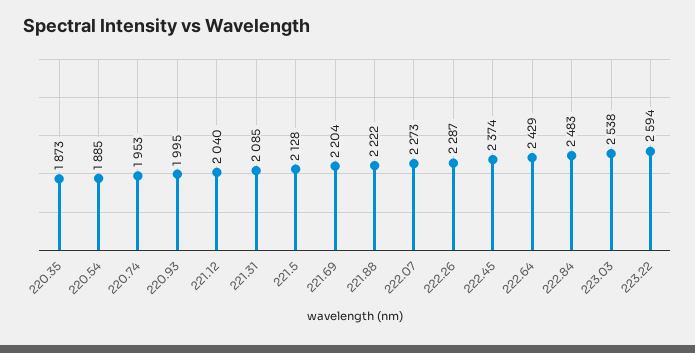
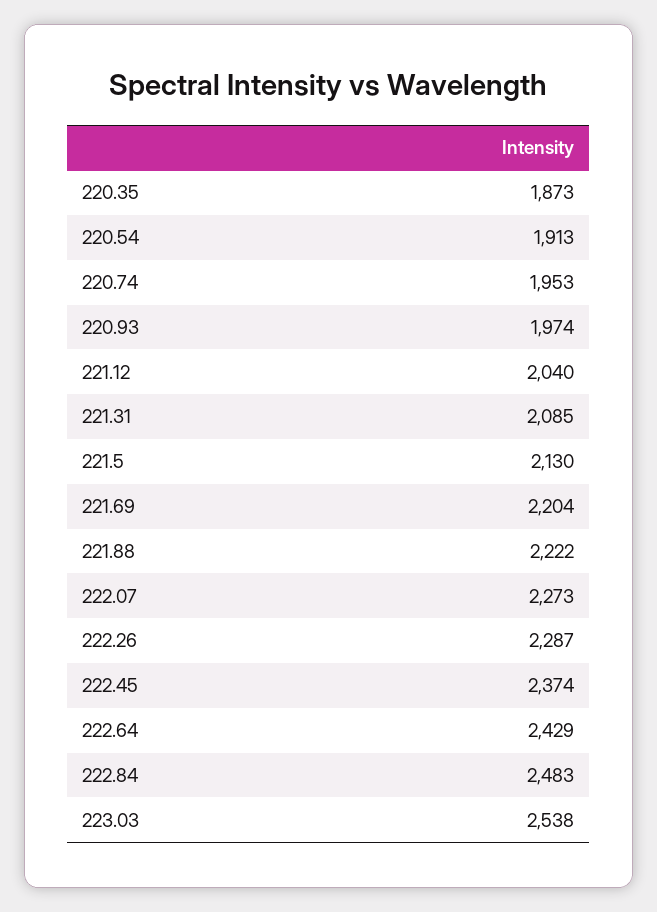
  {
    "220.35": 1873,
-   "220.54": 1885,
+   "220.54": 1913,
    "220.74": 1953,
-   "220.93": 1995,
+   "220.93": 1974,
    "221.12": 2040,
    "221.31": 2085,
-   "221.5": 2128,
+   "221.5": 2130,
    "221.69": 2204,
    "221.88": 2222,
    "222.07": 2273,
    "222.26": 2287,
    "222.45": 2374,
    "222.64": 2429,
    "222.84": 2483,
-   "223.03": 2538,
+   "223.03": 2538
-   "223.22": 2594
  }

